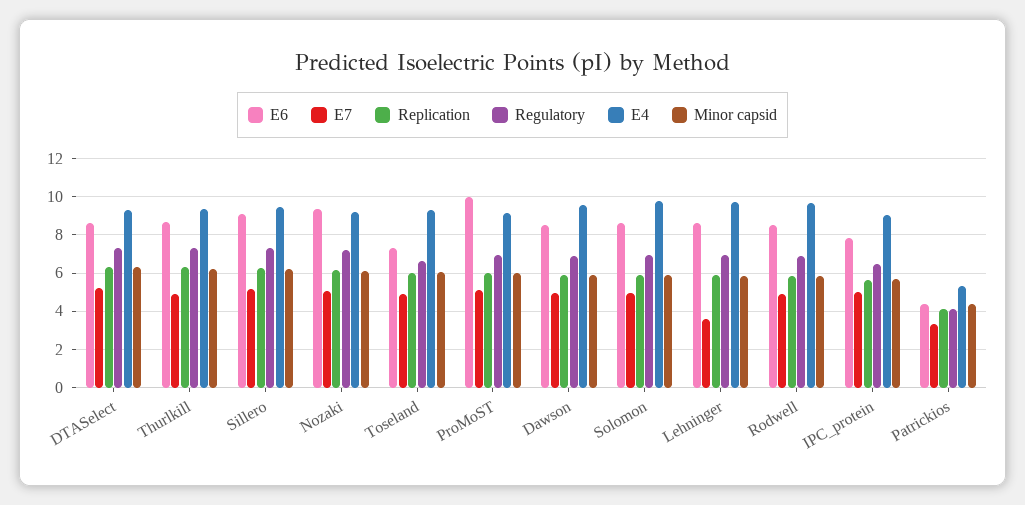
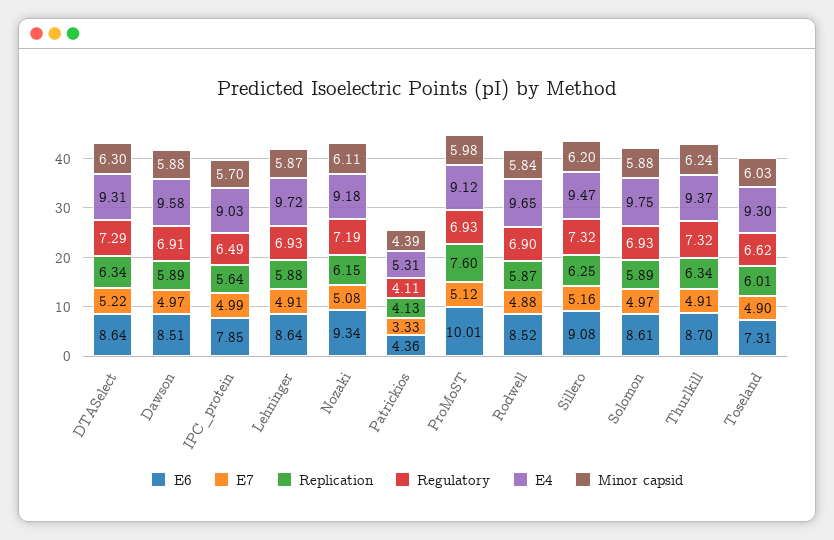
  {
    "E6": {
      "DTASelect": 8.64,
      "Thurlkill": 8.7,
      "Sillero": 9.08,
      "Nozaki": 9.34,
      "Toseland": 7.31,
      "ProMoST": 10.01,
      "Dawson": 8.51,
      "Solomon": 8.61,
      "Lehninger": 8.64,
      "Rodwell": 8.52,
      "IPC_protein": 7.85,
      "Patrickios": 4.36
    },
    "E7": {
      "DTASelect": 5.22,
      "Thurlkill": 4.91,
      "Sillero": 5.16,
      "Nozaki": 5.08,
      "Toseland": 4.9,
      "ProMoST": 5.12,
      "Dawson": 4.97,
      "Solomon": 4.97,
-     "Lehninger": 3.5,
+     "Lehninger": 4.91,
      "Rodwell": 4.88,
      "IPC_protein": 4.99,
      "Patrickios": 3.33
    },
    "Replication": {
      "DTASelect": 6.34,
      "Thurlkill": 6.34,
      "Sillero": 6.25,
      "Nozaki": 6.15,
      "Toseland": 6.01,
-     "ProMoST": 6,
+     "ProMoST": 7.6,
      "Dawson": 5.89,
      "Solomon": 5.89,
      "Lehninger": 5.88,
      "Rodwell": 5.87,
      "IPC_protein": 5.64,
      "Patrickios": 4.13
    },
    "Regulatory": {
      "DTASelect": 7.29,
      "Thurlkill": 7.32,
      "Sillero": 7.32,
      "Nozaki": 7.19,
      "Toseland": 6.62,
      "ProMoST": 6.93,
      "Dawson": 6.91,
      "Solomon": 6.93,
      "Lehninger": 6.93,
      "Rodwell": 6.9,
      "IPC_protein": 6.49,
      "Patrickios": 4.11
    },
    "E4": {
      "DTASelect": 9.31,
      "Thurlkill": 9.37,
      "Sillero": 9.47,
      "Nozaki": 9.18,
      "Toseland": 9.3,
      "ProMoST": 9.12,
      "Dawson": 9.58,
      "Solomon": 9.75,
      "Lehninger": 9.72,
      "Rodwell": 9.65,
      "IPC_protein": 9.03,
      "Patrickios": 5.31
    },
    "Minor capsid": {
      "DTASelect": 6.3,
      "Thurlkill": 6.24,
      "Sillero": 6.2,
      "Nozaki": 6.11,
      "Toseland": 6.03,
      "ProMoST": 5.98,
      "Dawson": 5.88,
      "Solomon": 5.88,
      "Lehninger": 5.87,
      "Rodwell": 5.84,
      "IPC_protein": 5.7,
      "Patrickios": 4.39
    }
  }

